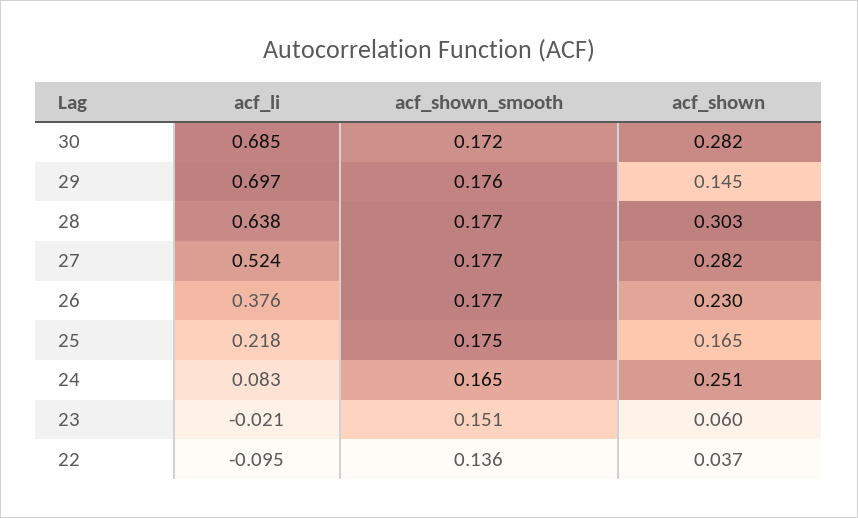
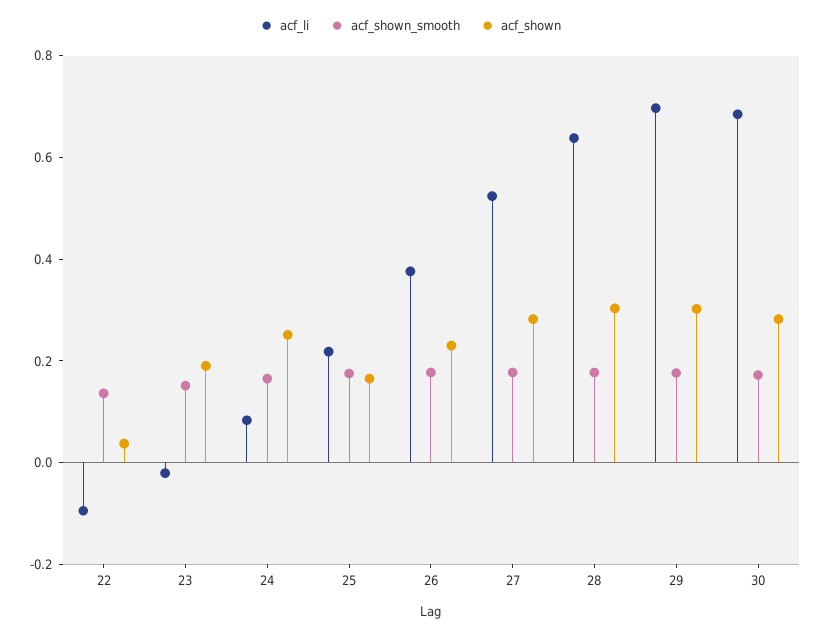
  {
    "acf_li": {
      "30": 0.685,
      "29": 0.697,
      "28": 0.638,
      "27": 0.524,
      "26": 0.376,
      "25": 0.218,
      "24": 0.083,
      "23": -0.021,
      "22": -0.095
    },
    "acf_shown_smooth": {
      "30": 0.172,
      "29": 0.176,
      "28": 0.177,
      "27": 0.177,
      "26": 0.177,
      "25": 0.175,
      "24": 0.165,
      "23": 0.151,
      "22": 0.136
    },
    "acf_shown": {
      "30": 0.282,
-     "29": 0.145,
+     "29": 0.3,
      "28": 0.303,
      "27": 0.282,
      "26": 0.23,
      "25": 0.165,
      "24": 0.251,
-     "23": 0.06,
+     "23": 0.2,
      "22": 0.037
    }
  }

